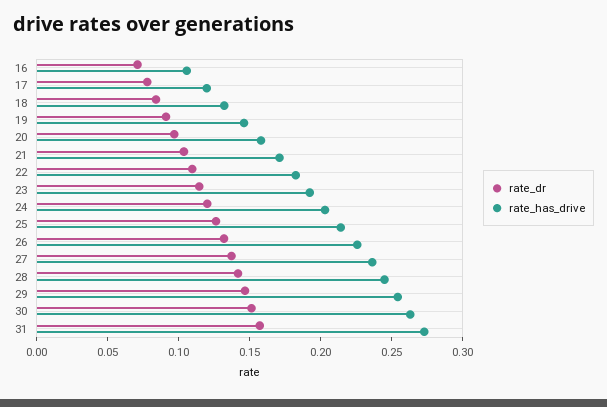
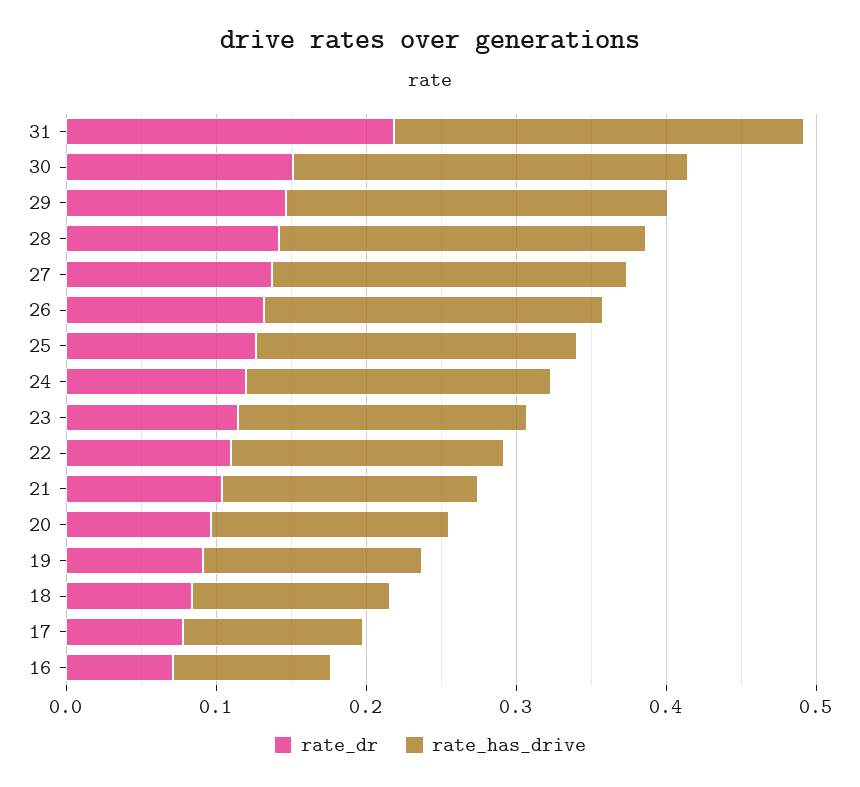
  {
    "rate_dr": {
      "16": 0.07,
      "17": 0.08,
      "18": 0.08,
      "19": 0.09,
      "20": 0.1,
      "21": 0.1,
      "22": 0.11,
      "23": 0.11,
      "24": 0.12,
      "25": 0.13,
      "26": 0.13,
      "27": 0.14,
      "28": 0.14,
      "29": 0.15,
      "30": 0.15,
-     "31": 0.16
+     "31": 0.22
    },
    "rate_has_drive": {
      "16": 0.11,
      "17": 0.12,
      "18": 0.13,
      "19": 0.15,
      "20": 0.16,
      "21": 0.17,
      "22": 0.18,
      "23": 0.19,
      "24": 0.2,
      "25": 0.21,
      "26": 0.23,
      "27": 0.24,
      "28": 0.25,
      "29": 0.25,
      "30": 0.26,
      "31": 0.27
    }
  }

